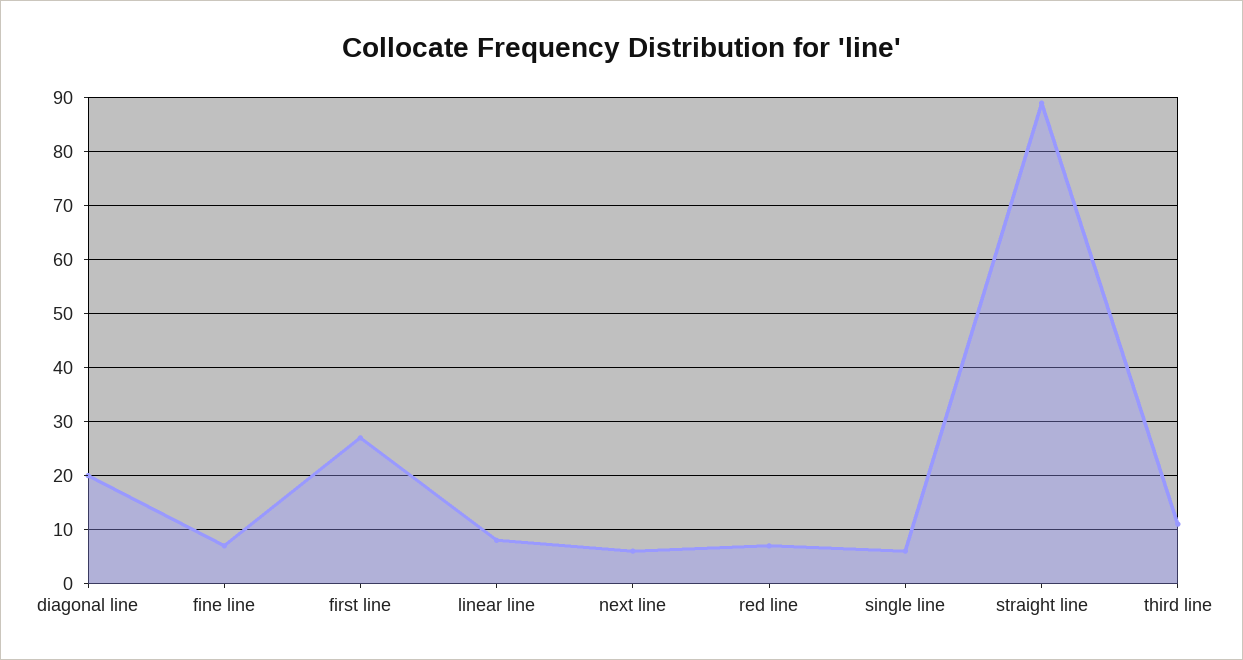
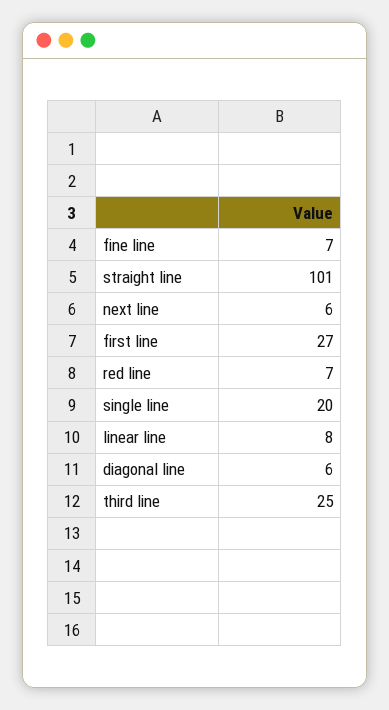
  {
-   "diagonal line": 20,
+   "diagonal line": 6,
    "fine line": 7,
    "first line": 27,
    "linear line": 8,
    "next line": 6,
    "red line": 7,
-   "single line": 5,
+   "single line": 20,
-   "straight line": 90,
+   "straight line": 101,
-   "third line": 10
+   "third line": 25
  }

